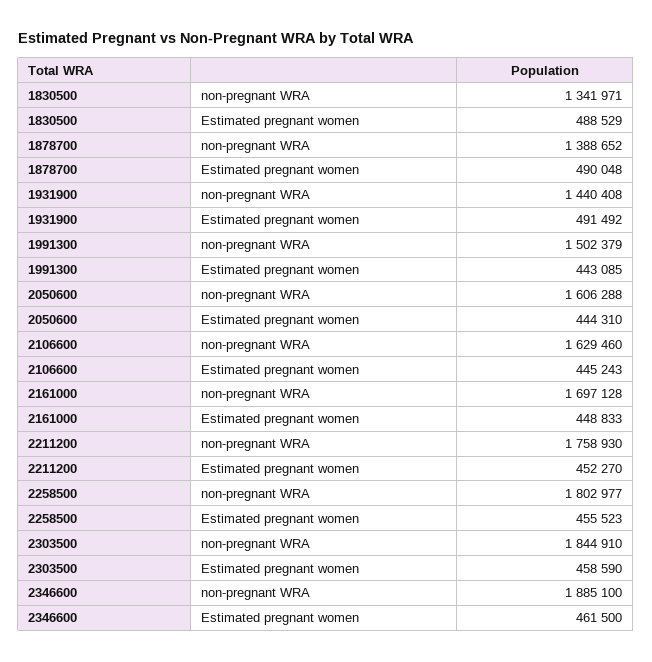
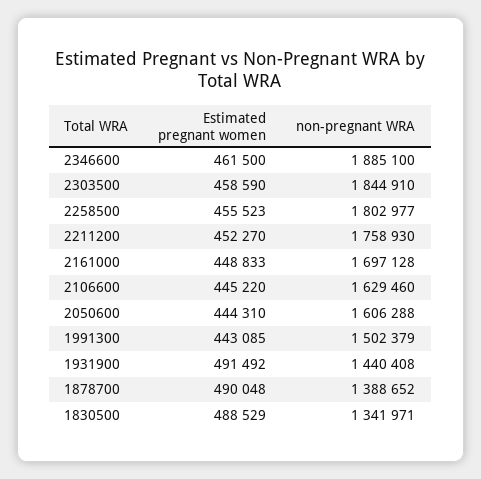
  {
    "1830500": {
      "non-pregnant WRA": 1341971,
      "Estimated pregnant women": 488529
    },
    "1878700": {
      "non-pregnant WRA": 1388652,
      "Estimated pregnant women": 490048
    },
    "1931900": {
      "non-pregnant WRA": 1440408,
      "Estimated pregnant women": 491492
    },
    "1991300": {
      "non-pregnant WRA": 1502379,
      "Estimated pregnant women": 443085
    },
    "2050600": {
      "non-pregnant WRA": 1606288,
      "Estimated pregnant women": 444310
    },
    "2106600": {
      "non-pregnant WRA": 1629460,
-     "Estimated pregnant women": 445243
+     "Estimated pregnant women": 445220
    },
    "2161000": {
      "non-pregnant WRA": 1697128,
      "Estimated pregnant women": 448833
    },
    "2211200": {
      "non-pregnant WRA": 1758930,
      "Estimated pregnant women": 452270
    },
    "2258500": {
      "non-pregnant WRA": 1802977,
      "Estimated pregnant women": 455523
    },
    "2303500": {
      "non-pregnant WRA": 1844910,
      "Estimated pregnant women": 458590
    },
    "2346600": {
      "non-pregnant WRA": 1885100,
      "Estimated pregnant women": 461500
    }
  }

